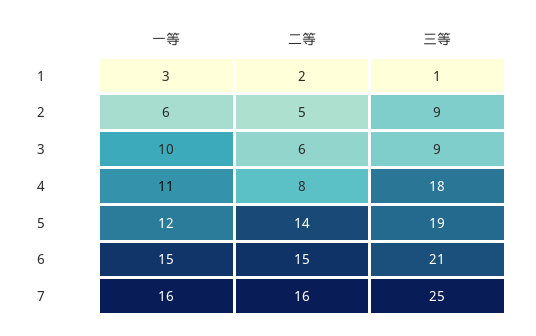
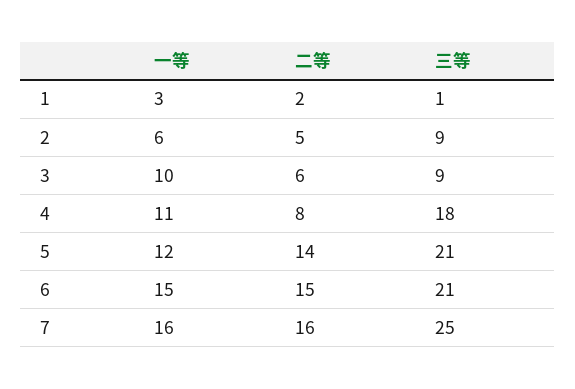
  {
    "一等": {
      "1": 3,
      "2": 6,
      "3": 10,
      "4": 11,
      "5": 12,
      "6": 15,
      "7": 16
    },
    "二等": {
      "1": 2,
      "2": 5,
      "3": 6,
      "4": 8,
      "5": 14,
      "6": 15,
      "7": 16
    },
    "三等": {
      "1": 1,
      "2": 9,
      "3": 9,
      "4": 18,
-     "5": 19,
+     "5": 21,
      "6": 21,
      "7": 25
    }
  }

